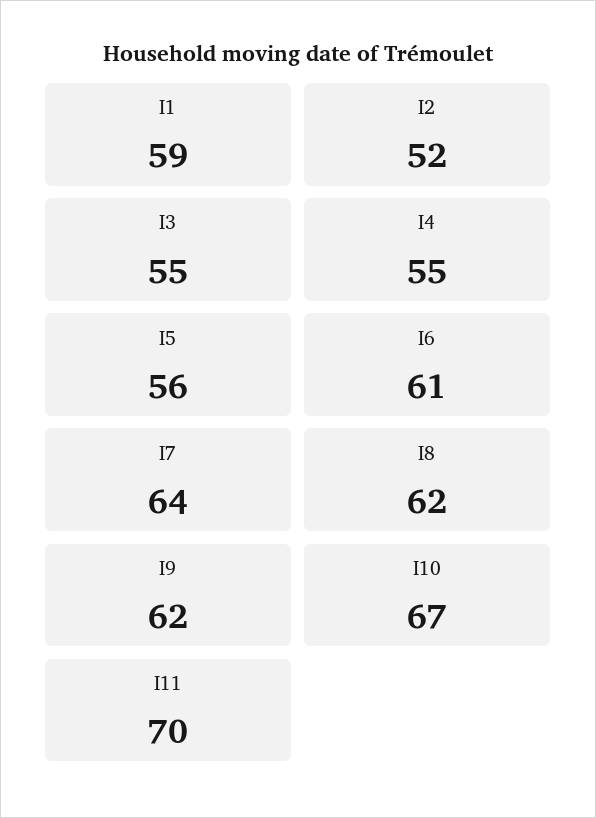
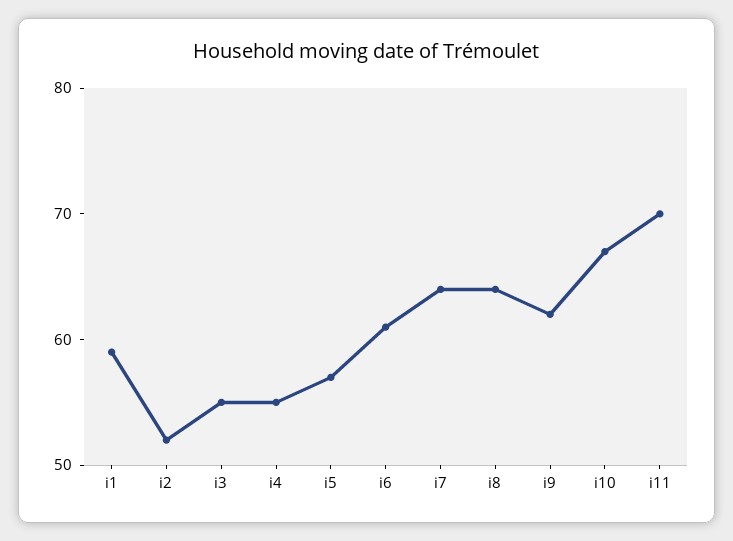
  {
    "I1": 59,
    "I2": 52,
    "I3": 55,
    "I4": 55,
-   "I5": 56,
+   "I5": 57,
    "I6": 61,
    "I7": 64,
-   "I8": 62,
+   "I8": 64,
    "I9": 62,
    "I10": 67,
    "I11": 70
  }

